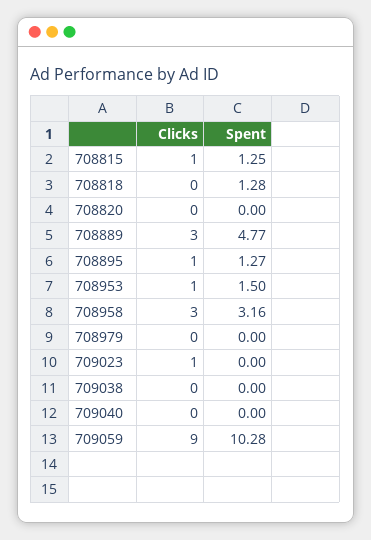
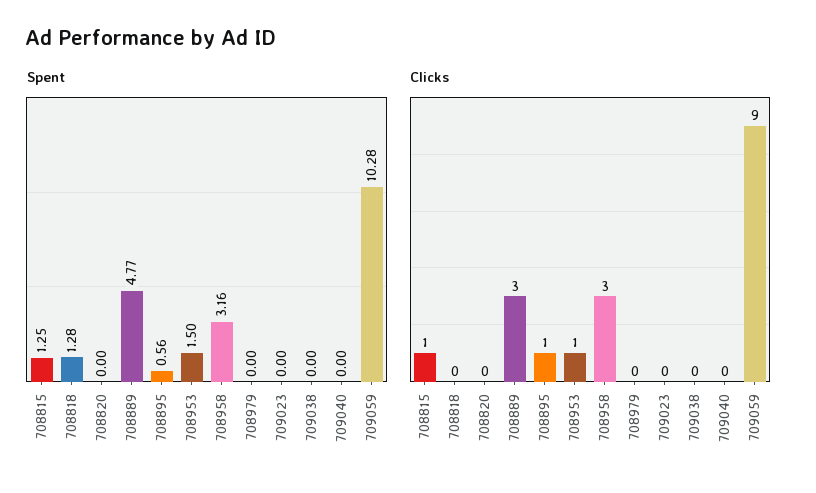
  {
    "Clicks": {
      "708815": 1,
      "708818": 0,
      "708820": 0,
      "708889": 3,
      "708895": 1,
      "708953": 1,
      "708958": 3,
      "708979": 0,
-     "709023": 1,
+     "709023": 0,
      "709038": 0,
      "709040": 0,
      "709059": 9
    },
    "Spent": {
      "708815": 1.25,
      "708818": 1.28,
      "708820": 0,
      "708889": 4.77,
-     "708895": 1.27,
+     "708895": 0.56,
      "708953": 1.5,
      "708958": 3.16,
      "708979": 0,
      "709023": 0,
      "709038": 0,
      "709040": 0,
      "709059": 10.28
    }
  }

